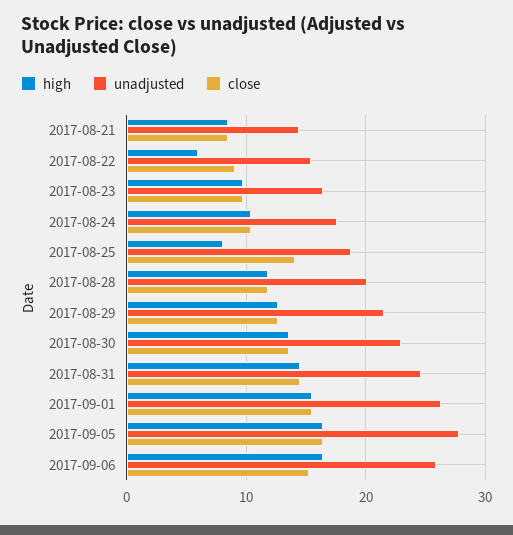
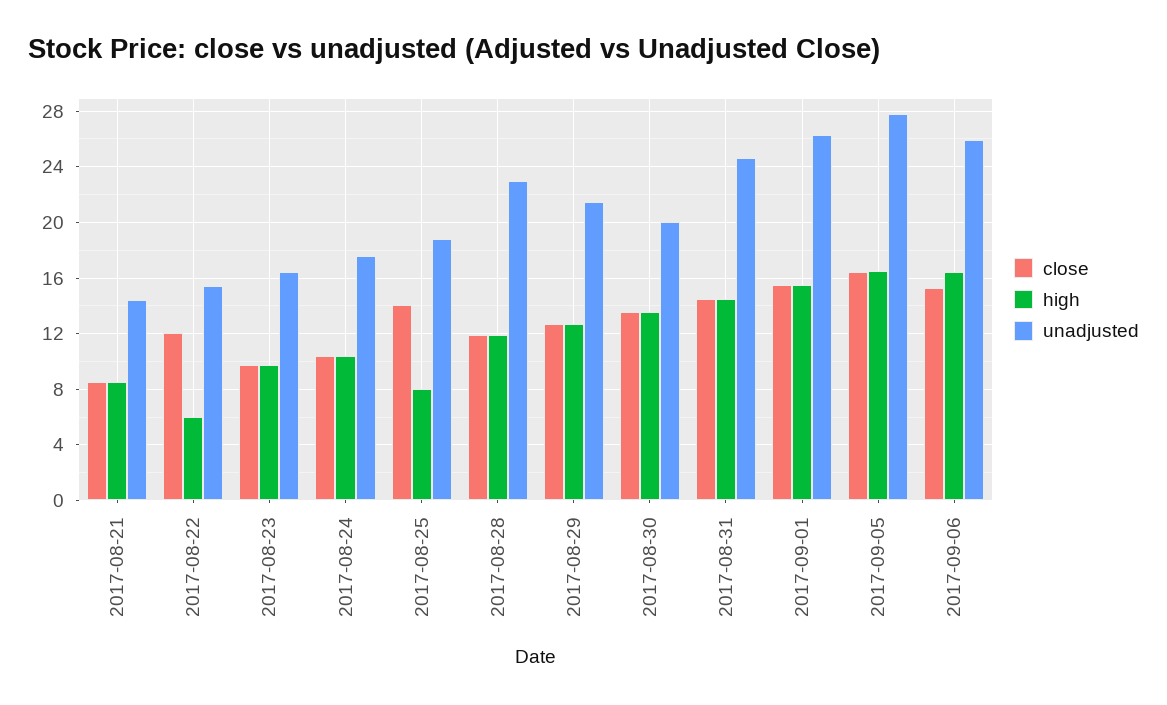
  {
    "high": {
      "2017-08-21": 8.5,
      "2017-08-22": 6,
      "2017-08-23": 9.5,
      "2017-08-24": 10.5,
      "2017-08-25": 8,
      "2017-08-28": 12,
      "2017-08-29": 12.5,
      "2017-08-30": 13.5,
      "2017-08-31": 14.5,
      "2017-09-01": 15.5,
      "2017-09-05": 16.5,
      "2017-09-06": 16.5
    },
    "unadjusted": {
      "2017-08-21": 14.5,
      "2017-08-22": 15.5,
      "2017-08-23": 16.5,
      "2017-08-24": 17.5,
      "2017-08-25": 19,
-     "2017-08-28": 20,
+     "2017-08-28": 23,
      "2017-08-29": 21.5,
-     "2017-08-30": 23,
+     "2017-08-30": 20,
      "2017-08-31": 24.5,
      "2017-09-01": 26.5,
      "2017-09-05": 28,
      "2017-09-06": 26
    },
    "close": {
      "2017-08-21": 8.5,
-     "2017-08-22": 9,
+     "2017-08-22": 12,
      "2017-08-23": 9.5,
      "2017-08-24": 10.5,
      "2017-08-25": 14,
      "2017-08-28": 12,
      "2017-08-29": 12.5,
      "2017-08-30": 13.5,
      "2017-08-31": 14.5,
      "2017-09-01": 15.5,
      "2017-09-05": 16.5,
      "2017-09-06": 15.5
    }
  }

